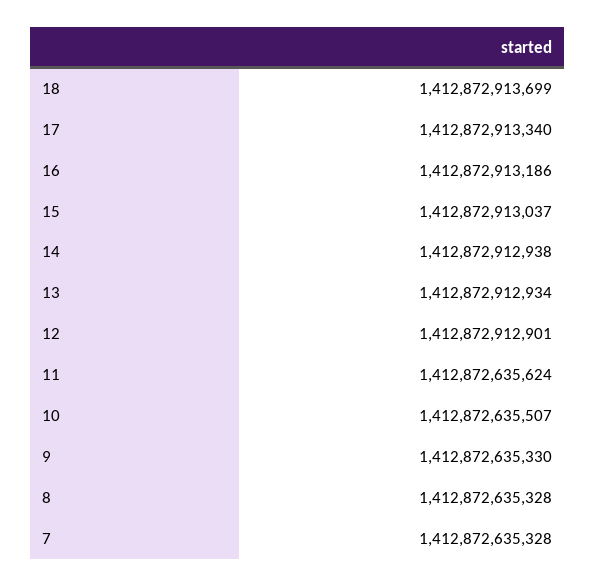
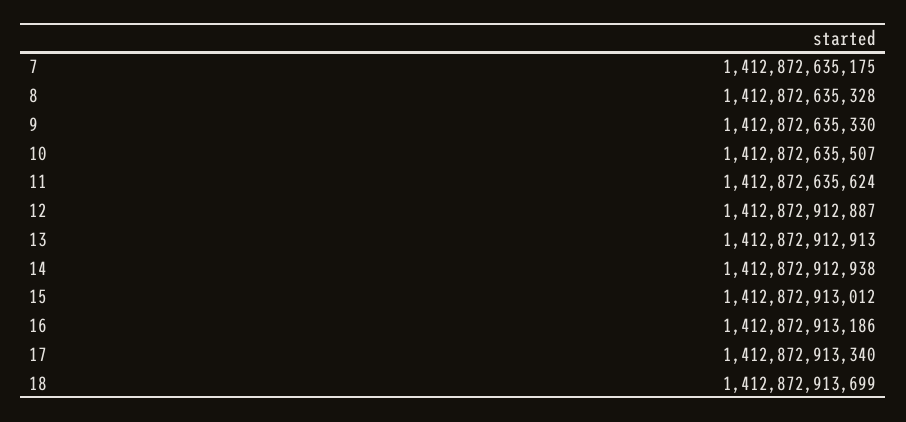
  {
    "18": 1412872913699,
    "17": 1412872913340,
    "16": 1412872913186,
-   "15": 1412872913037,
+   "15": 1412872913012,
    "14": 1412872912938,
-   "13": 1412872912934,
+   "13": 1412872912913,
-   "12": 1412872912901,
+   "12": 1412872912887,
    "11": 1412872635624,
    "10": 1412872635507,
    "9": 1412872635330,
    "8": 1412872635328,
-   "7": 1412872635328
+   "7": 1412872635175
  }

